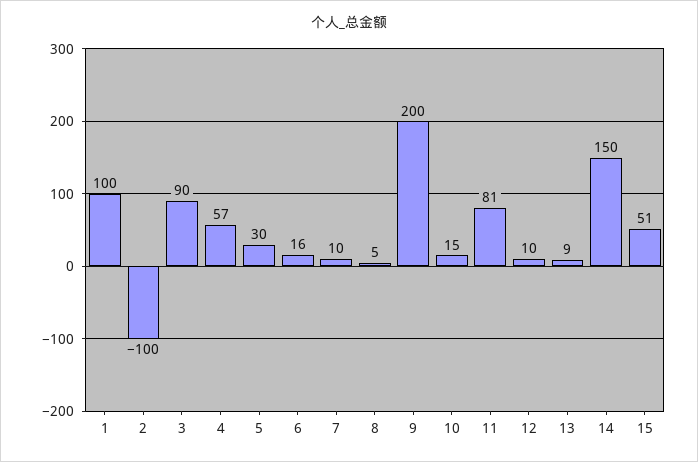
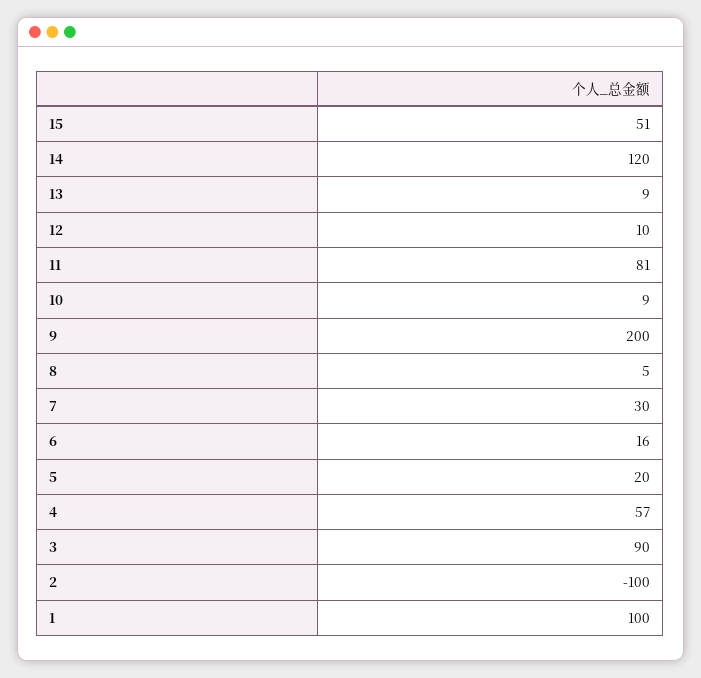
  {
    "1": 100,
    "2": -100,
    "3": 90,
    "4": 57,
-   "5": 30,
+   "5": 20,
    "6": 16,
-   "7": 10,
+   "7": 30,
    "8": 5,
    "9": 200,
-   "10": 15,
+   "10": 9,
    "11": 81,
    "12": 10,
    "13": 9,
-   "14": 150,
+   "14": 120,
    "15": 51
  }

